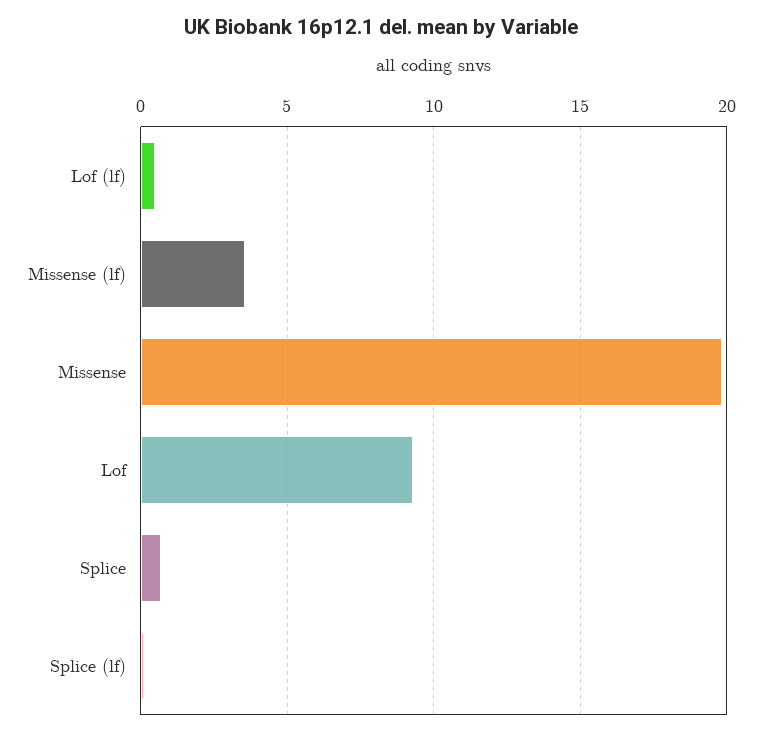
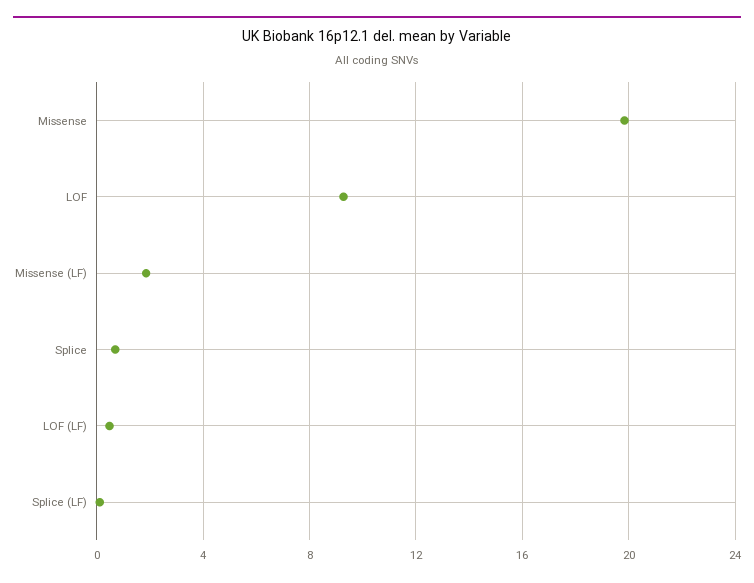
  {
    "Lof (lf)": 0.5,
-   "Missense (lf)": 3.5,
+   "Missense (lf)": 2,
    "Missense": 20,
    "Lof": 9.5,
    "Splice": 0.5,
    "Splice (lf)": 0
  }

